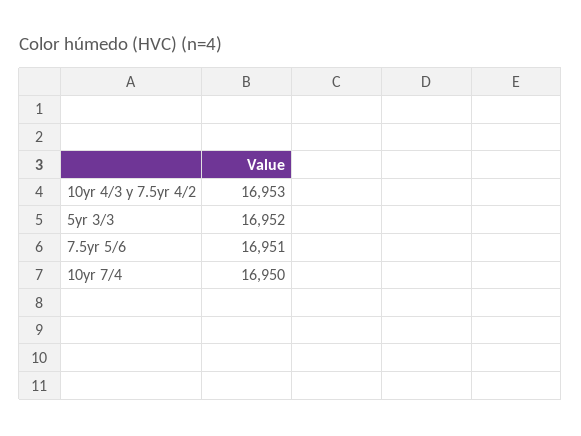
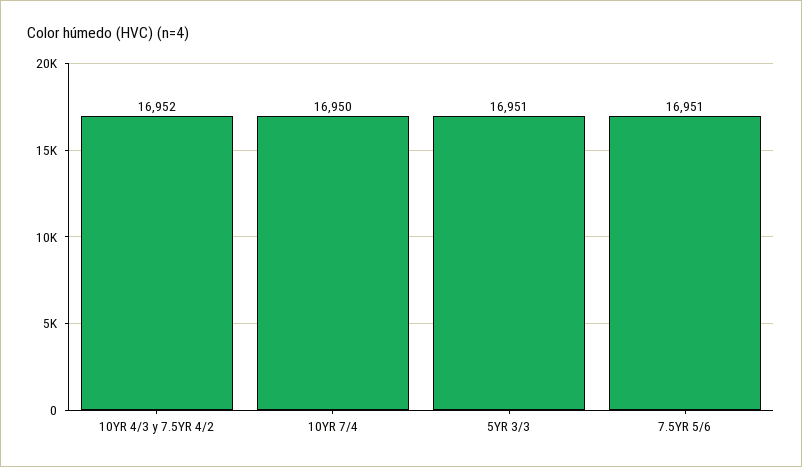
  {
-   "10yr 4/3 y 7.5yr 4/2": 16953,
+   "10yr 4/3 y 7.5yr 4/2": 16952,
-   "5yr 3/3": 16952,
+   "5yr 3/3": 16951,
    "7.5yr 5/6": 16951,
    "10yr 7/4": 16950
  }

